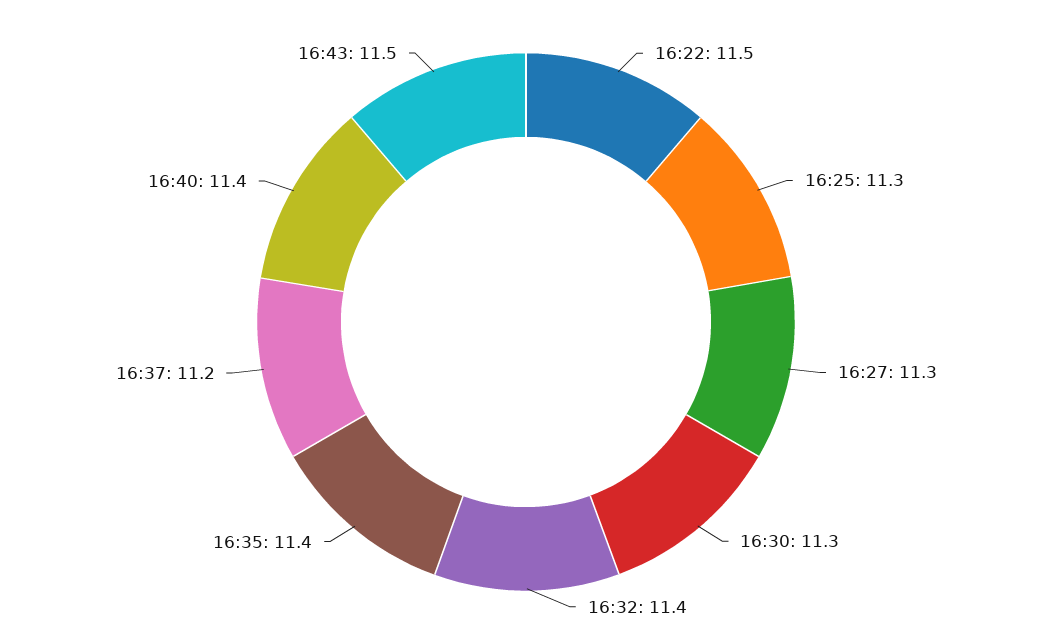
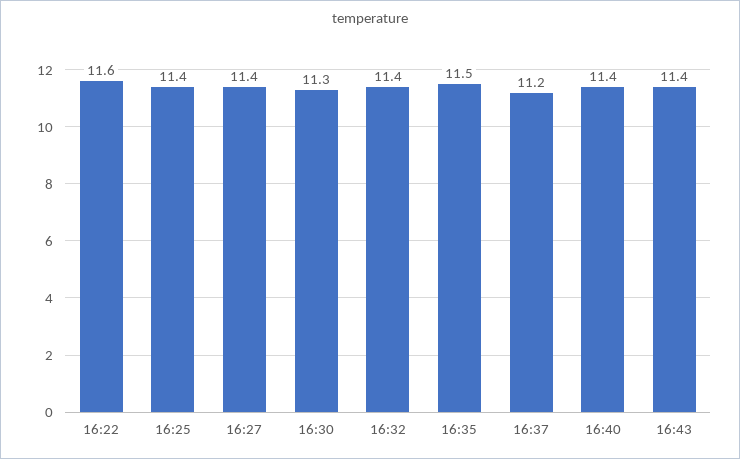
  {
-   "16:22": 11.5,
+   "16:22": 11.6,
-   "16:25": 11.3,
+   "16:25": 11.4,
-   "16:27": 11.3,
+   "16:27": 11.4,
    "16:30": 11.3,
    "16:32": 11.4,
-   "16:35": 11.4,
+   "16:35": 11.5,
    "16:37": 11.2,
    "16:40": 11.4,
-   "16:43": 11.5
+   "16:43": 11.4
  }

